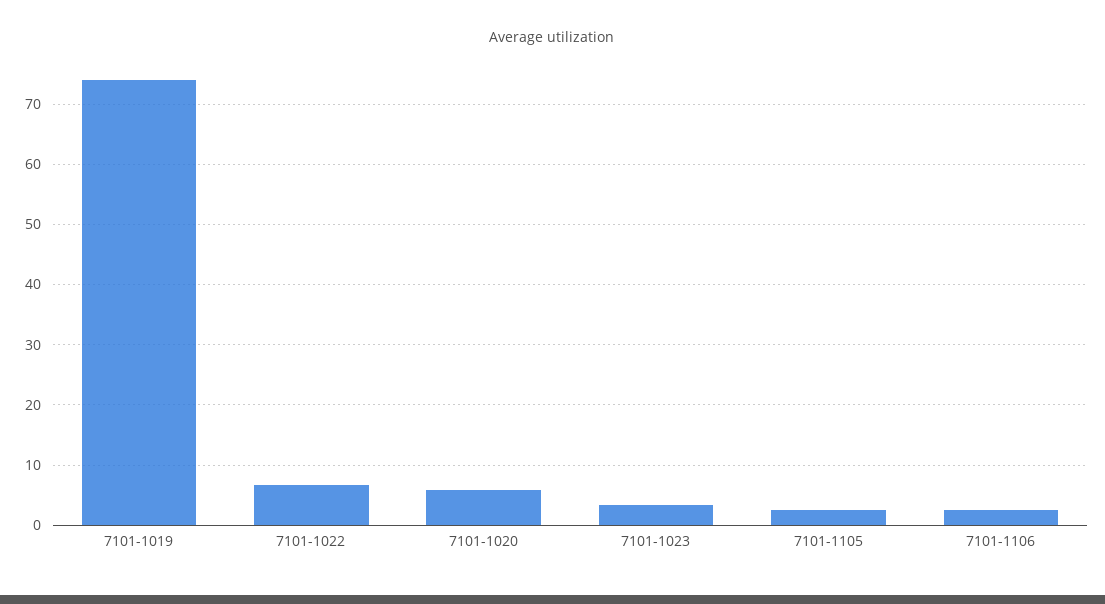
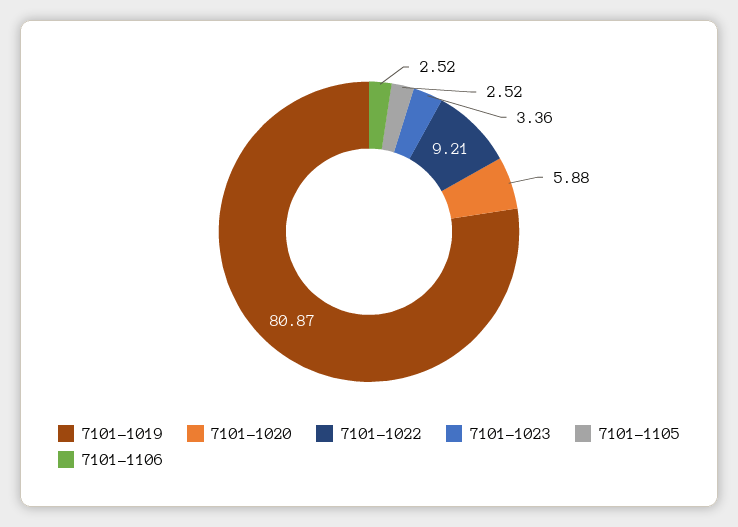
  {
-   "7101-1019": 74,
+   "7101-1019": 80.87,
-   "7101-1022": 7,
+   "7101-1022": 9.21,
    "7101-1020": 5.88,
    "7101-1023": 3.36,
    "7101-1105": 2.52,
    "7101-1106": 2.52
  }

